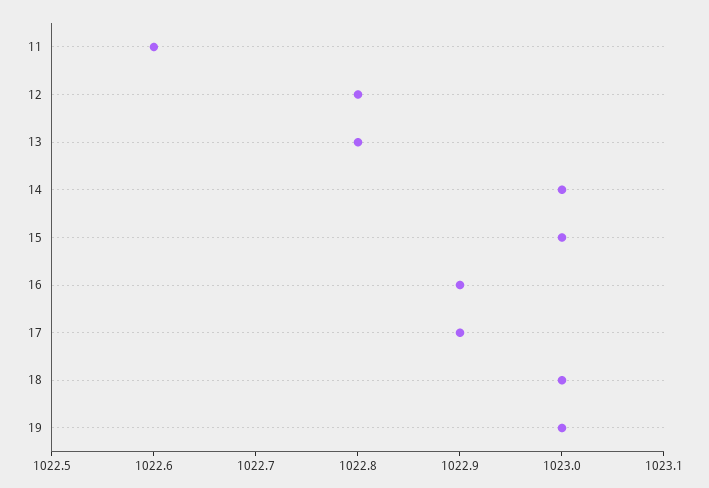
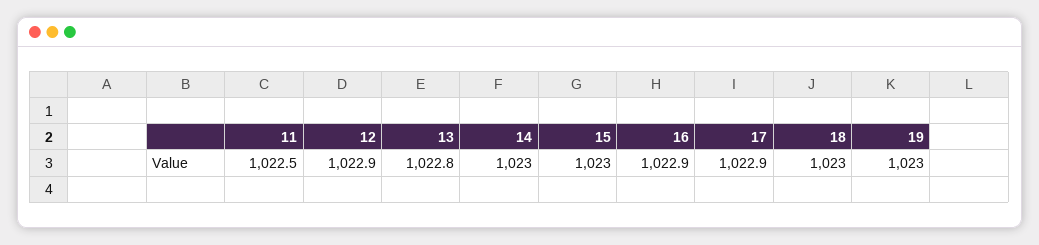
  {
-   "11": 1022.6,
+   "11": 1022.5,
-   "12": 1022.8,
+   "12": 1022.9,
    "13": 1022.8,
    "14": 1023,
    "15": 1023,
    "16": 1022.9,
    "17": 1022.9,
    "18": 1023,
    "19": 1023
  }

